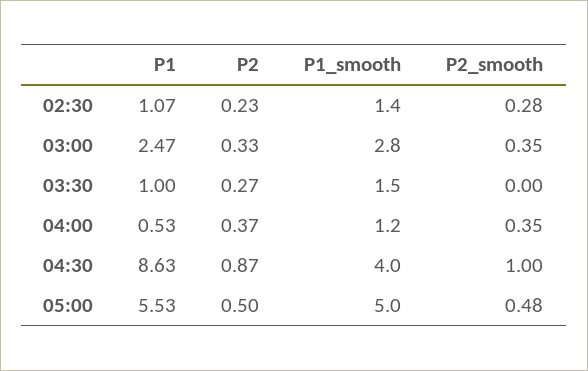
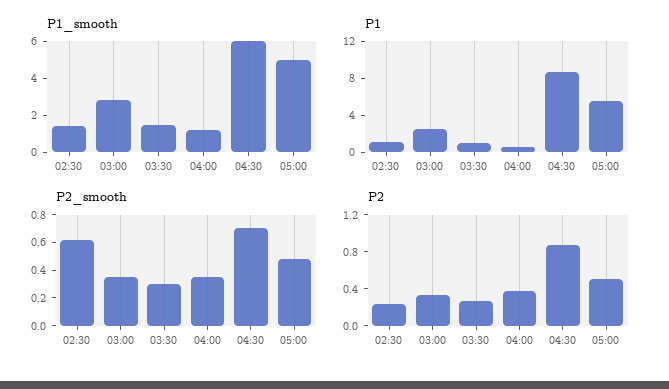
  {
    "P1": {
      "02:30": 1.07,
      "03:00": 2.47,
      "03:30": 1,
      "04:00": 0.53,
      "04:30": 8.63,
      "05:00": 5.53
    },
    "P2": {
      "02:30": 0.23,
      "03:00": 0.33,
      "03:30": 0.27,
      "04:00": 0.37,
      "04:30": 0.87,
      "05:00": 0.5
    },
    "P1_smooth": {
      "02:30": 1.4,
      "03:00": 2.8,
      "03:30": 1.5,
      "04:00": 1.2,
-     "04:30": 4,
+     "04:30": 6,
      "05:00": 5
    },
    "P2_smooth": {
-     "02:30": 0.28,
+     "02:30": 0.6,
      "03:00": 0.35,
-     "03:30": 0,
+     "03:30": 0.3,
      "04:00": 0.35,
-     "04:30": 1,
+     "04:30": 0.7,
      "05:00": 0.48
    }
  }

